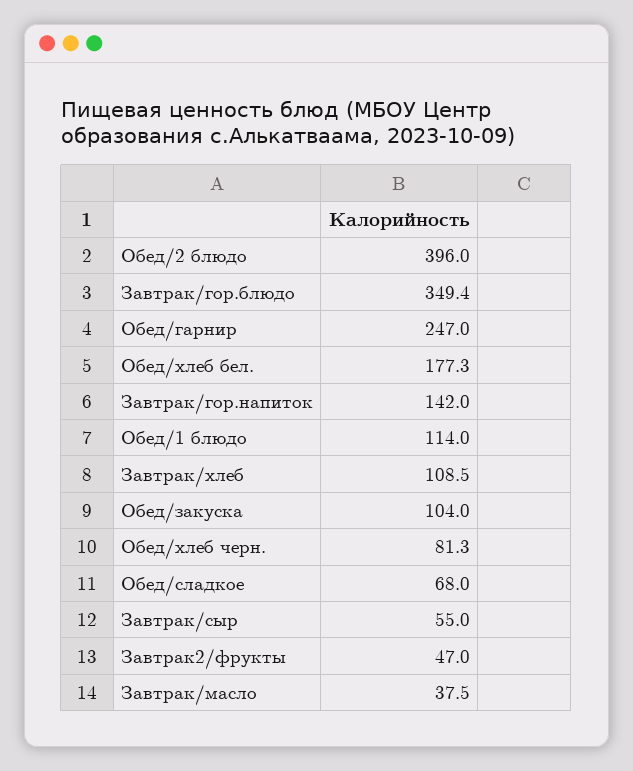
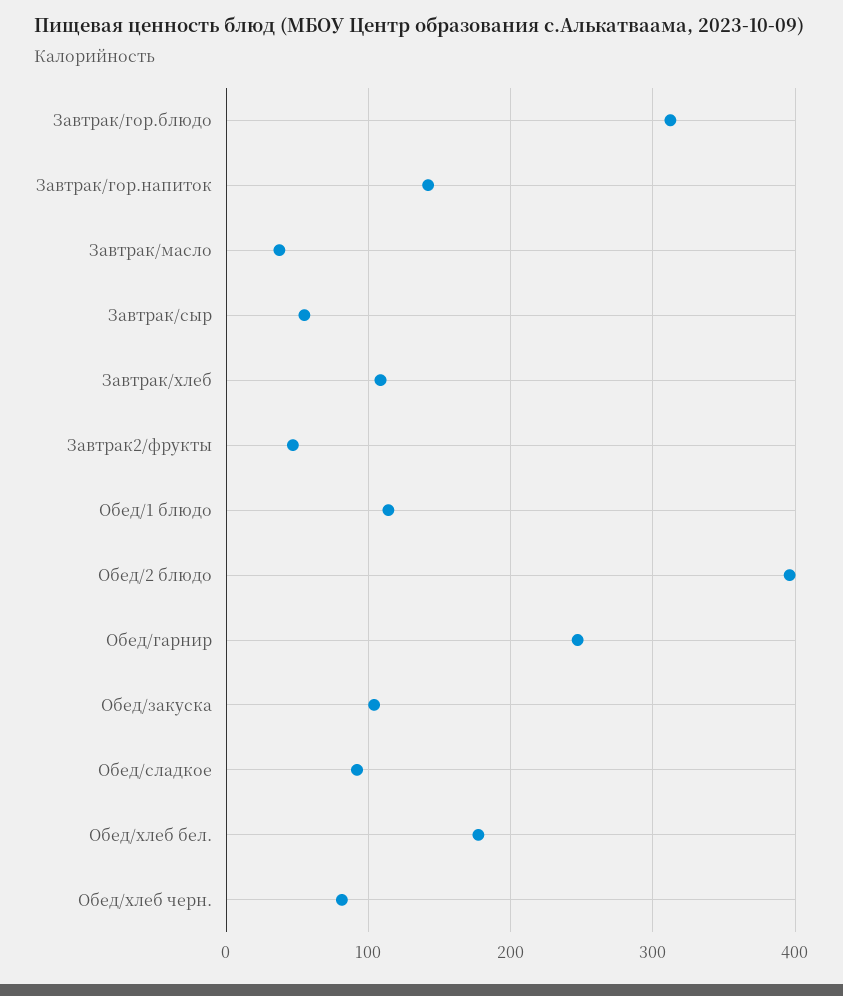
  {
    "Обед/2 блюдо": 396,
-   "Завтрак/гор.блюдо": 349.4,
+   "Завтрак/гор.блюдо": 310,
    "Обед/гарнир": 247,
    "Обед/хлеб бел.": 177.3,
    "Завтрак/гор.напиток": 142,
    "Обед/1 блюдо": 114,
    "Завтрак/хлеб": 108.5,
    "Обед/закуска": 104,
    "Обед/хлеб черн.": 81.3,
-   "Обед/сладкое": 68,
+   "Обед/сладкое": 90,
    "Завтрак/сыр": 55,
    "Завтрак2/фрукты": 47,
    "Завтрак/масло": 37.5
  }

